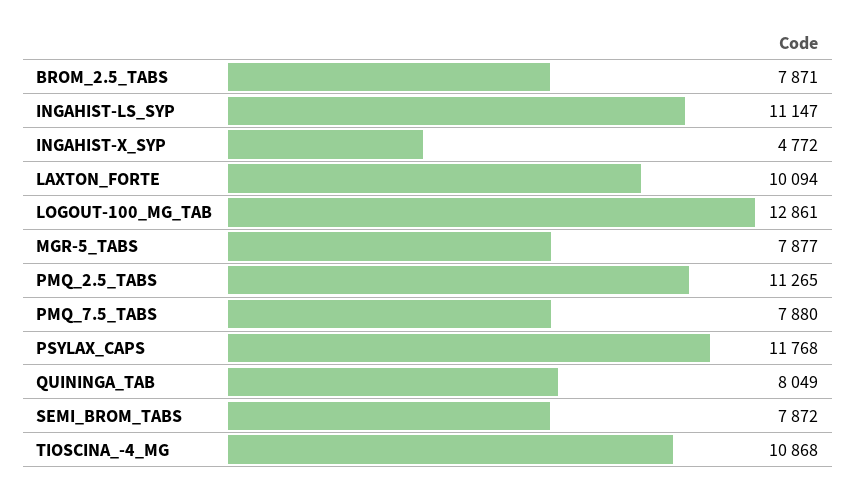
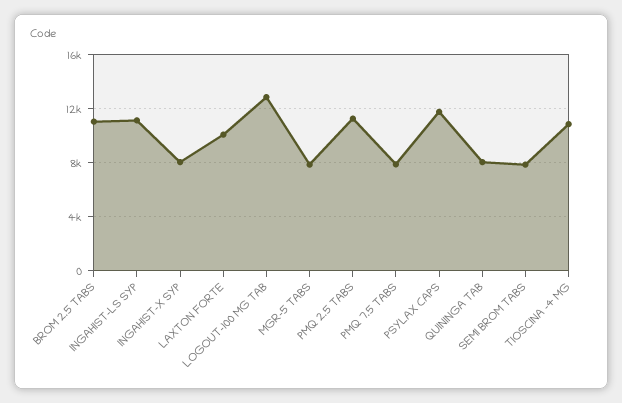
  {
-   "BROM_2.5_TABS": 7871,
+   "BROM_2.5_TABS": 11000,
    "INGAHIST-LS_SYP": 11147,
-   "INGAHIST-X_SYP": 4772,
+   "INGAHIST-X_SYP": 8000,
    "LAXTON_FORTE": 10094,
    "LOGOUT-100_MG_TAB": 12861,
    "MGR-5_TABS": 7877,
    "PMQ_2.5_TABS": 11265,
    "PMQ_7.5_TABS": 7880,
    "PSYLAX_CAPS": 11768,
    "QUININGA_TAB": 8049,
    "SEMI_BROM_TABS": 7872,
    "TIOSCINA_-4_MG": 10868
  }

